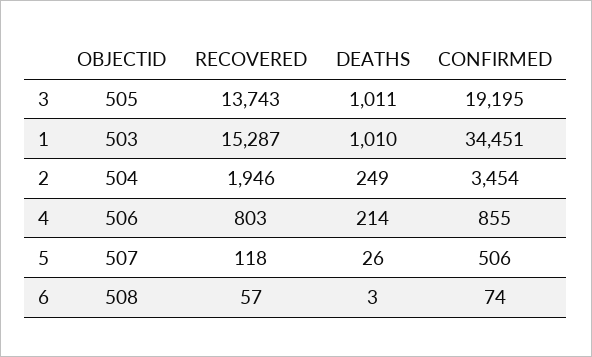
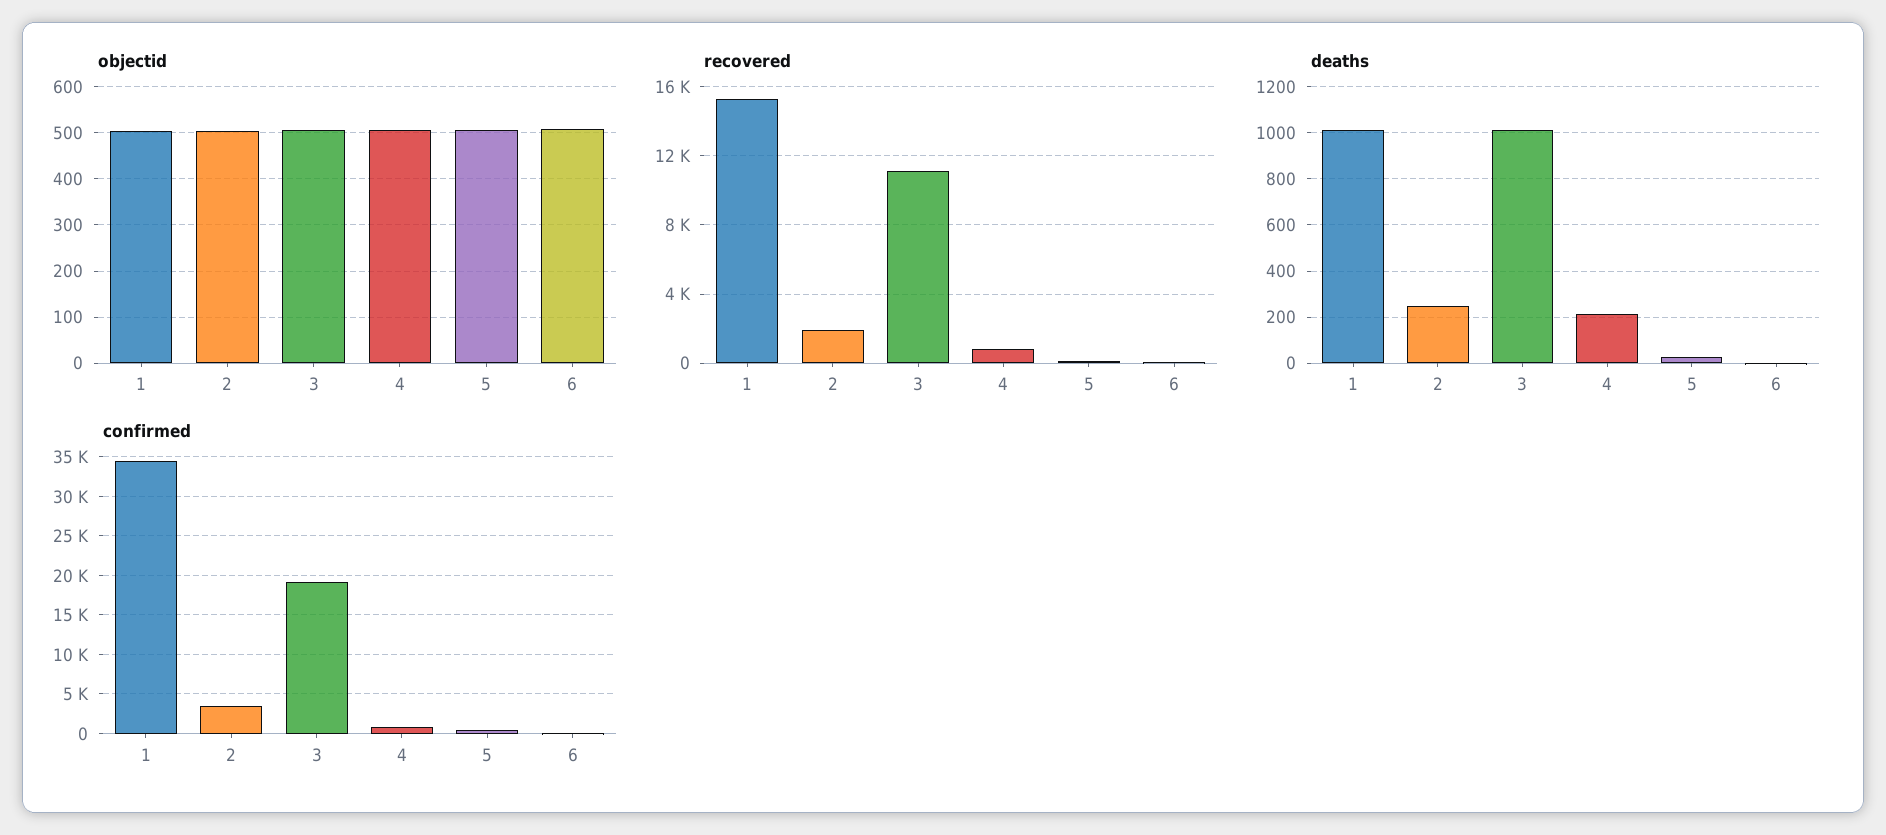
  {
    "OBJECTID": {
      "3": 505,
      "1": 503,
      "2": 504,
      "4": 506,
      "5": 507,
      "6": 508
    },
    "RECOVERED": {
-     "3": 13743,
+     "3": 11000,
      "1": 15287,
      "2": 1946,
      "4": 803,
      "5": 118,
      "6": 57
    },
    "DEATHS": {
      "3": 1011,
      "1": 1010,
      "2": 249,
      "4": 214,
      "5": 26,
      "6": 3
    },
    "CONFIRMED": {
      "3": 19195,
      "1": 34451,
      "2": 3454,
      "4": 855,
      "5": 506,
      "6": 74
    }
  }

